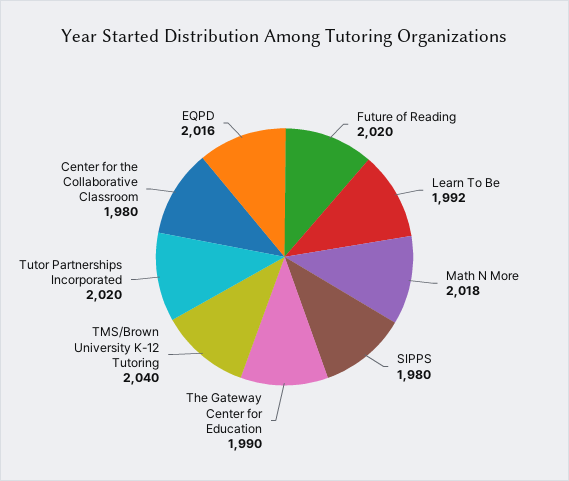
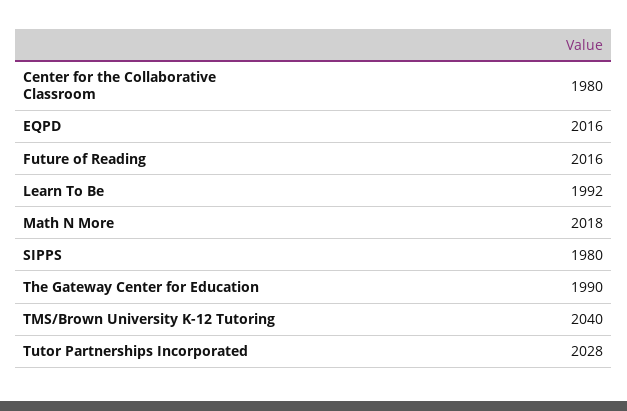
  {
-   "Future of Reading": 2020,
+   "Future of Reading": 2016,
    "Learn To Be": 1992,
    "Math N More": 2018,
    "SIPPS": 1980,
    "The Gateway Center for Education": 1990,
    "TMS/Brown University K-12 Tutoring": 2040,
-   "Tutor Partnerships Incorporated": 2020,
+   "Tutor Partnerships Incorporated": 2028,
    "Center for the Collaborative Classroom": 1980,
    "EQPD": 2016
  }

